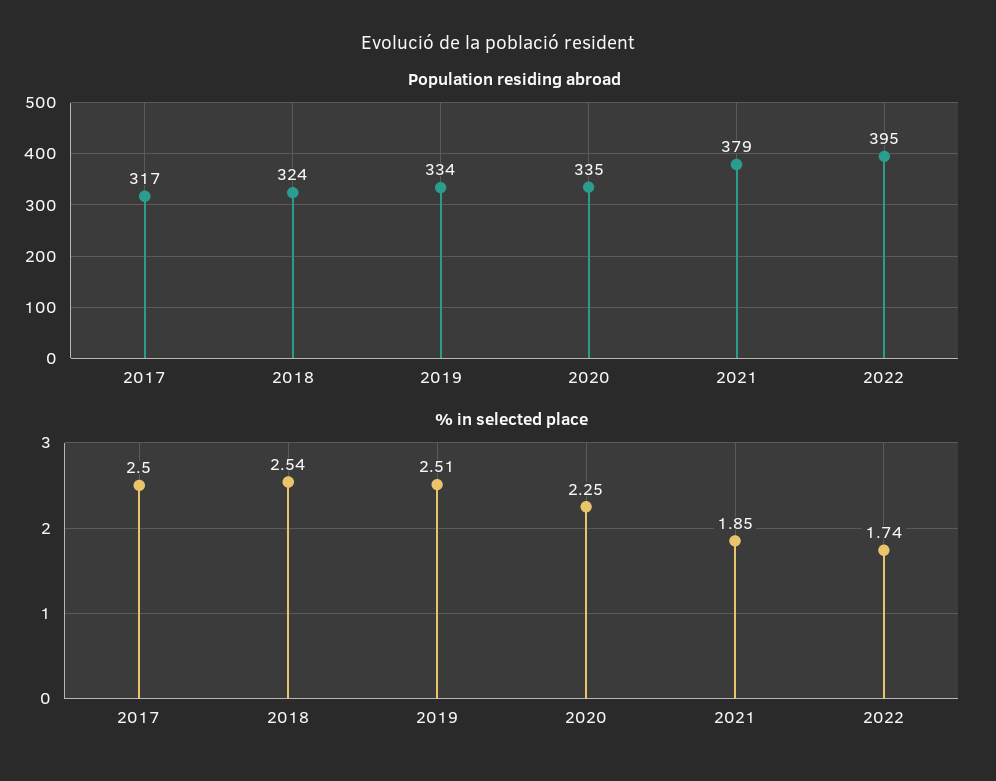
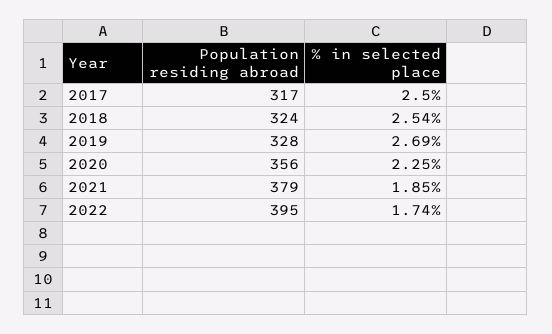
  {
    "Population residing abroad": {
      "2017": 317,
      "2018": 324,
-     "2019": 334,
+     "2019": 328,
-     "2020": 335,
+     "2020": 356,
      "2021": 379,
      "2022": 395
    },
    "% in selected place": {
      "2017": 2.5,
      "2018": 2.54,
-     "2019": 2.51,
+     "2019": 2.69,
      "2020": 2.25,
      "2021": 1.85,
      "2022": 1.74
    }
  }

